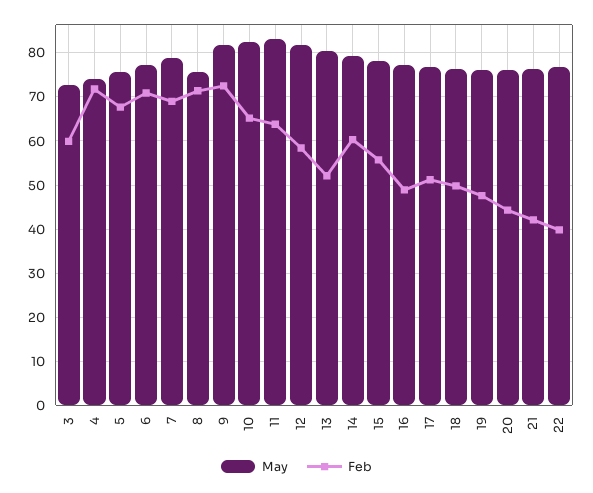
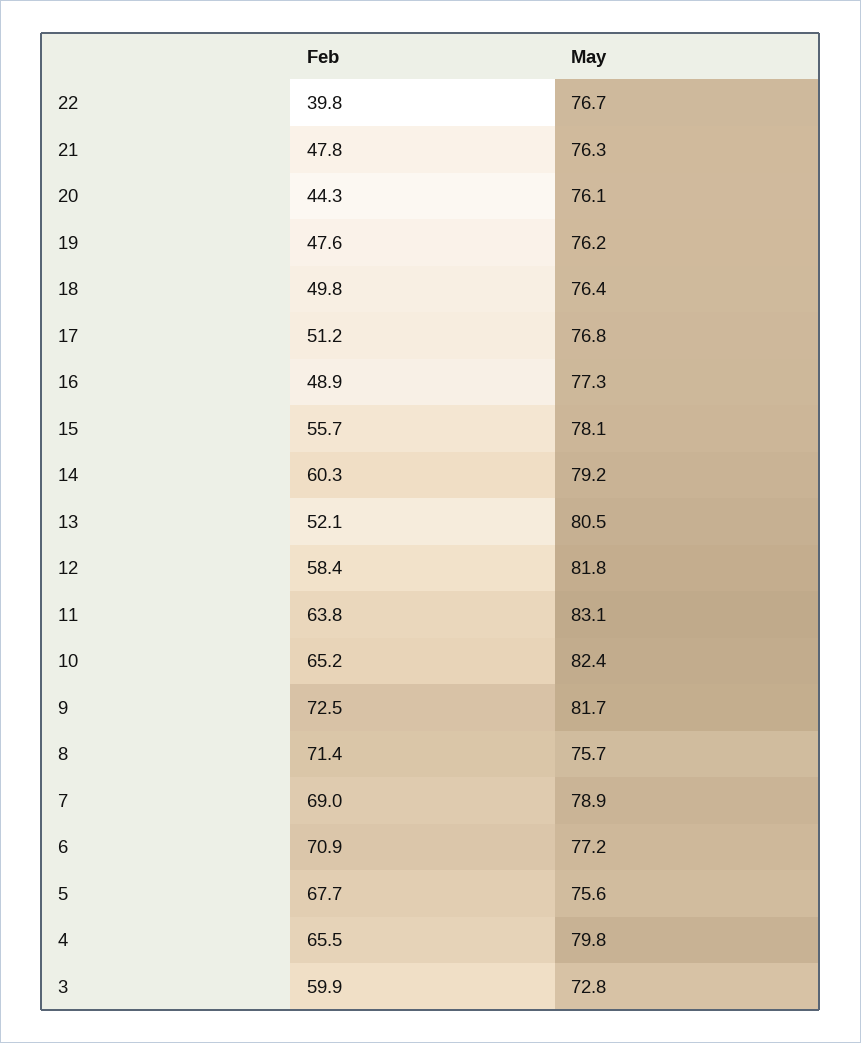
  {
    "May": {
      "3": 72.8,
-     "4": 74,
+     "4": 79.8,
      "5": 75.6,
      "6": 77.2,
      "7": 78.9,
      "8": 75.7,
      "9": 81.7,
      "10": 82.4,
      "11": 83.1,
      "12": 81.8,
      "13": 80.5,
      "14": 79.2,
      "15": 78.1,
      "16": 77.3,
      "17": 76.8,
      "18": 76.4,
      "19": 76.2,
      "20": 76.1,
      "21": 76.3,
      "22": 76.7
    },
    "Feb": {
      "3": 59.9,
-     "4": 72,
+     "4": 65.5,
      "5": 67.7,
      "6": 70.9,
      "7": 69,
      "8": 71.4,
      "9": 72.5,
      "10": 65.2,
      "11": 63.8,
      "12": 58.4,
      "13": 52.1,
      "14": 60.3,
      "15": 55.7,
      "16": 48.9,
      "17": 51.2,
      "18": 49.8,
      "19": 47.6,
      "20": 44.3,
-     "21": 42,
+     "21": 47.8,
      "22": 39.8
    }
  }

